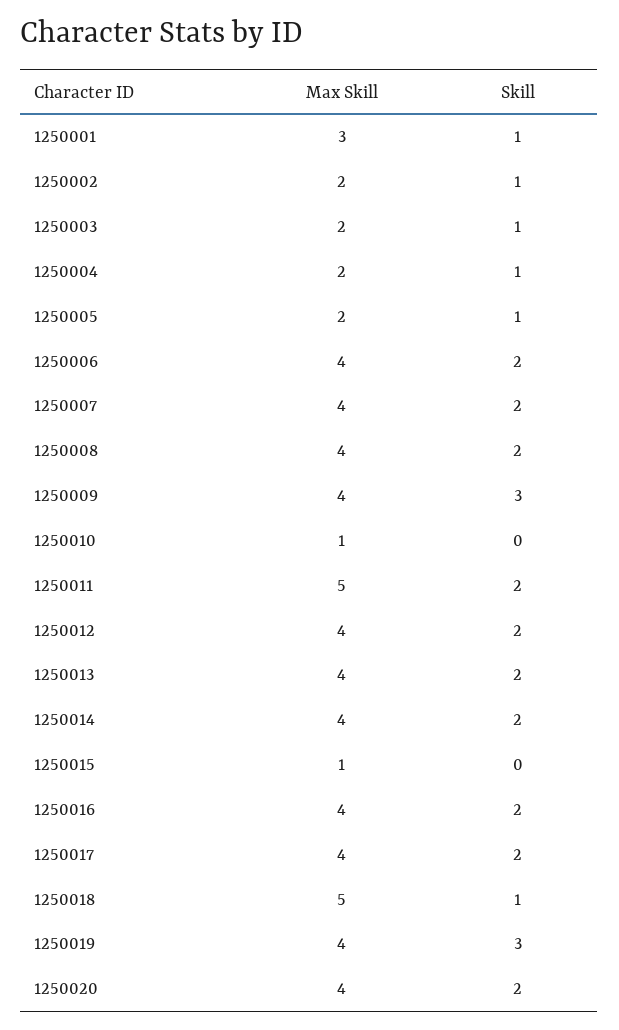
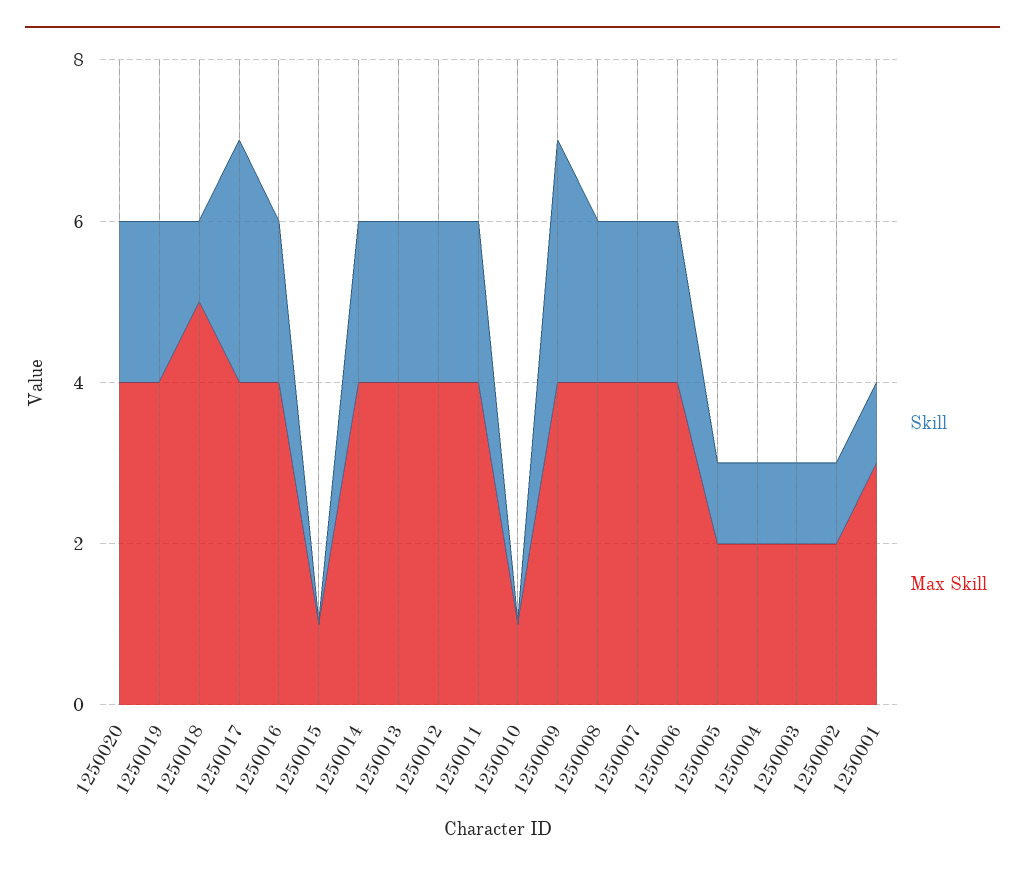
  {
    "Max Skill": {
      "1250001": 3,
      "1250002": 2,
      "1250003": 2,
      "1250004": 2,
      "1250005": 2,
      "1250006": 4,
      "1250007": 4,
      "1250008": 4,
      "1250009": 4,
      "1250010": 1,
-     "1250011": 5,
+     "1250011": 4,
      "1250012": 4,
      "1250013": 4,
      "1250014": 4,
      "1250015": 1,
      "1250016": 4,
      "1250017": 4,
      "1250018": 5,
      "1250019": 4,
      "1250020": 4
    },
    "Skill": {
      "1250001": 1,
      "1250002": 1,
      "1250003": 1,
      "1250004": 1,
      "1250005": 1,
      "1250006": 2,
      "1250007": 2,
      "1250008": 2,
      "1250009": 3,
      "1250010": 0,
      "1250011": 2,
      "1250012": 2,
      "1250013": 2,
      "1250014": 2,
      "1250015": 0,
      "1250016": 2,
-     "1250017": 2,
+     "1250017": 3,
      "1250018": 1,
-     "1250019": 3,
+     "1250019": 2,
      "1250020": 2
    }
  }

